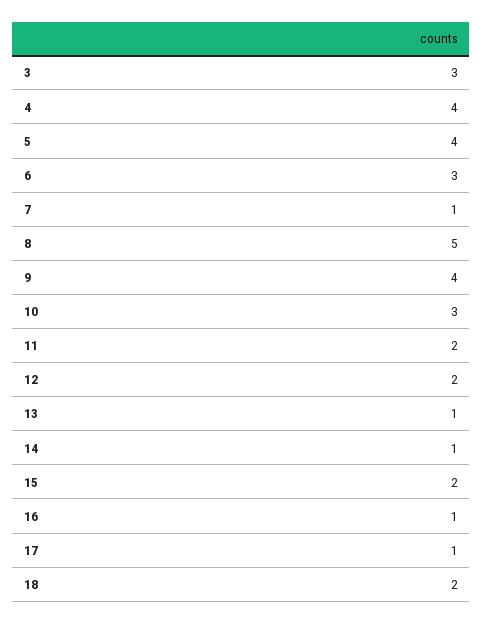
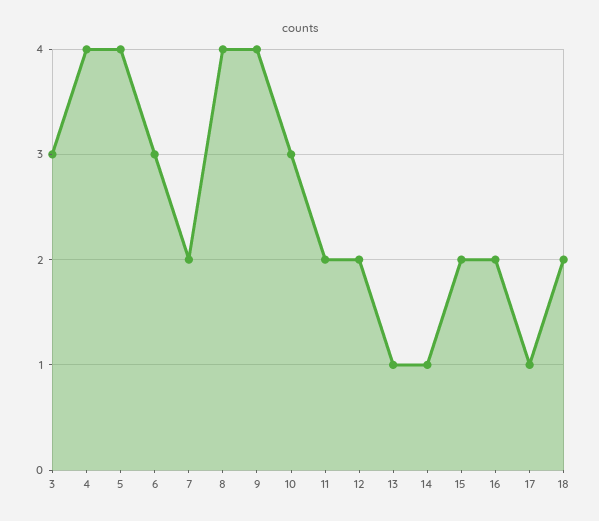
  {
    "3": 3,
    "4": 4,
    "5": 4,
    "6": 3,
-   "7": 1,
+   "7": 2,
-   "8": 5,
+   "8": 4,
    "9": 4,
    "10": 3,
    "11": 2,
    "12": 2,
    "13": 1,
    "14": 1,
    "15": 2,
-   "16": 1,
+   "16": 2,
    "17": 1,
    "18": 2
  }

